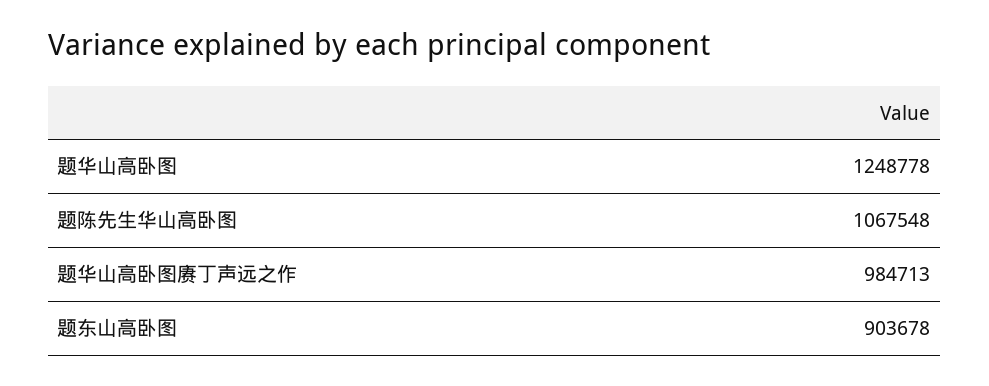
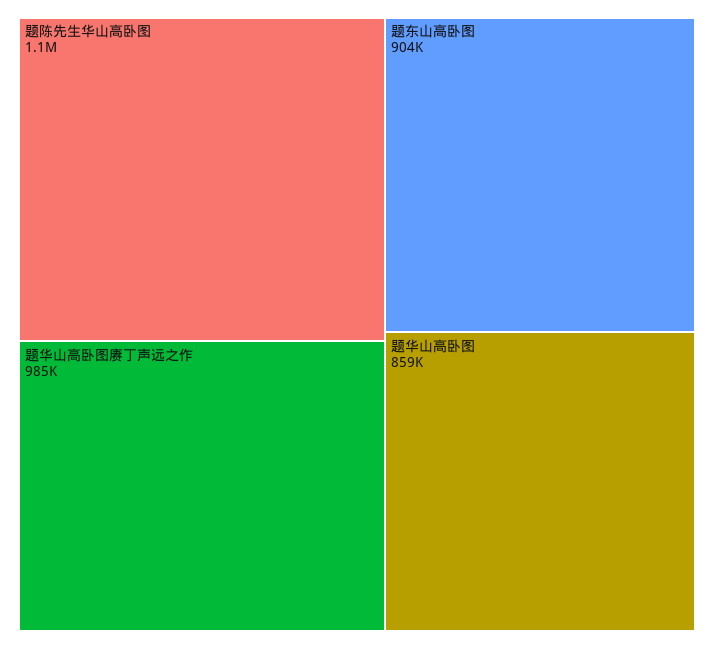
  {
-   "题华山高卧图": 1248778,
+   "题华山高卧图": 859000,
    "题陈先生华山高卧图": 1067548,
    "题华山高卧图赓丁声远之作": 984713,
    "题东山高卧图": 903678
  }

